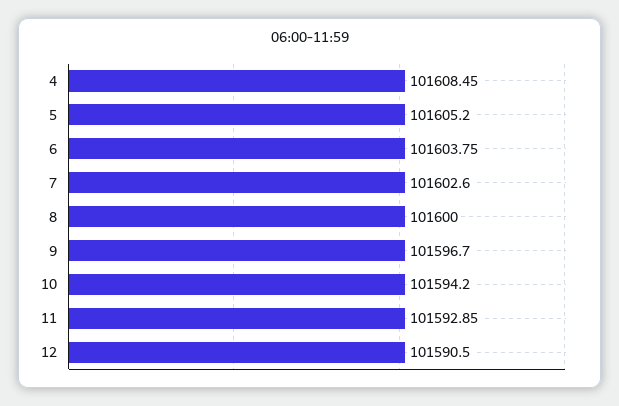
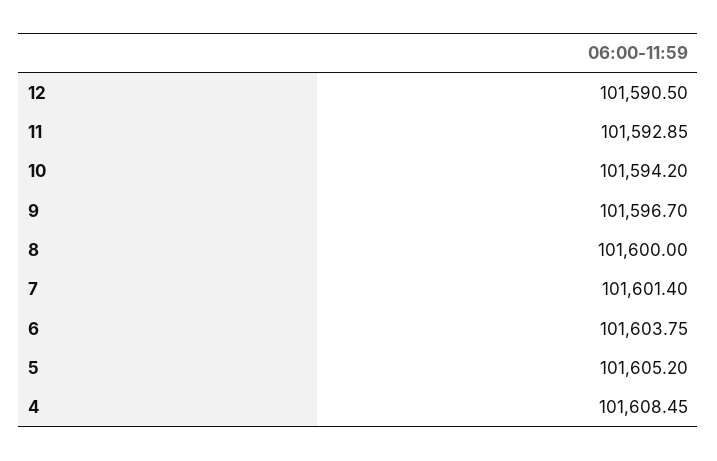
  {
    "4": 101608.45,
    "5": 101605.2,
    "6": 101603.75,
-   "7": 101602.6,
+   "7": 101601.4,
    "8": 101600,
    "9": 101596.7,
    "10": 101594.2,
    "11": 101592.85,
    "12": 101590.5
  }

